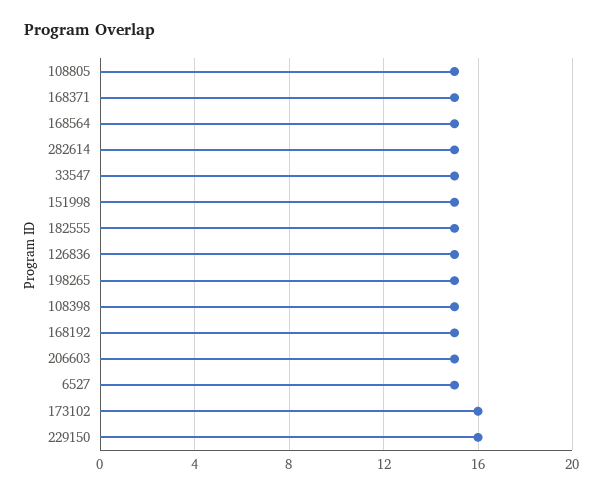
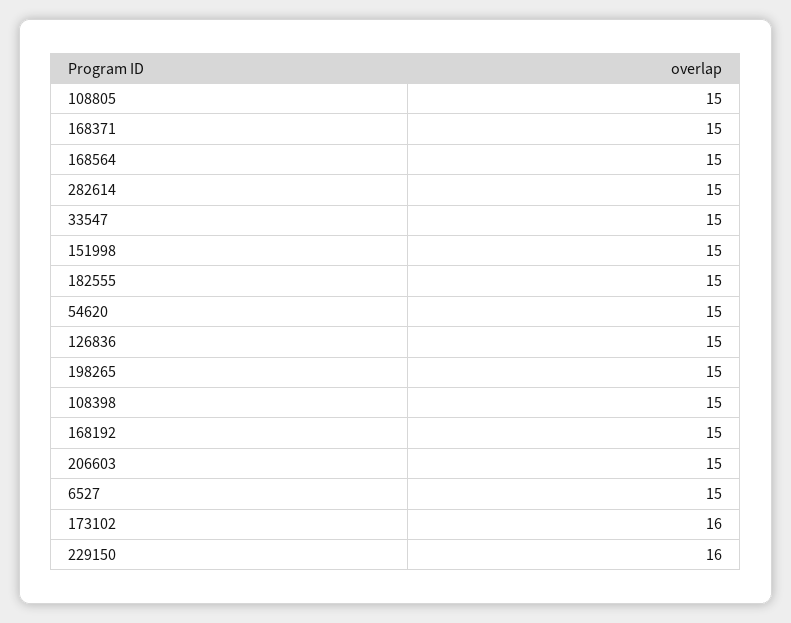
  {
    "108805": 15,
    "168371": 15,
    "168564": 15,
    "282614": 15,
    "33547": 15,
    "151998": 15,
    "182555": 15,
    "126836": 15,
    "198265": 15,
    "108398": 15,
    "168192": 15,
    "206603": 15,
    "6527": 15,
    "173102": 16,
-   "229150": 16
+   "229150": 16,
+   "54620": 15
  }

